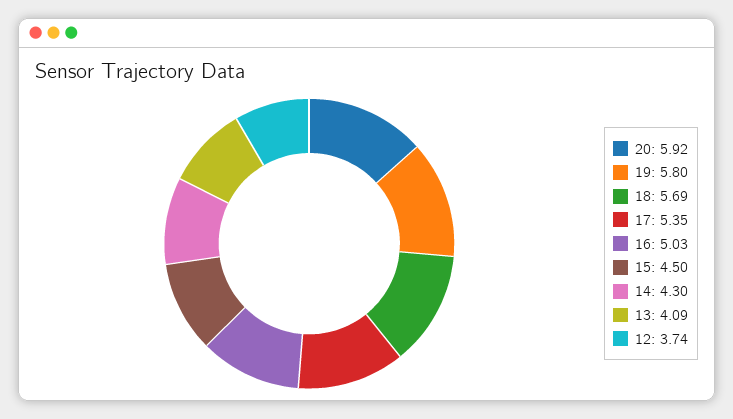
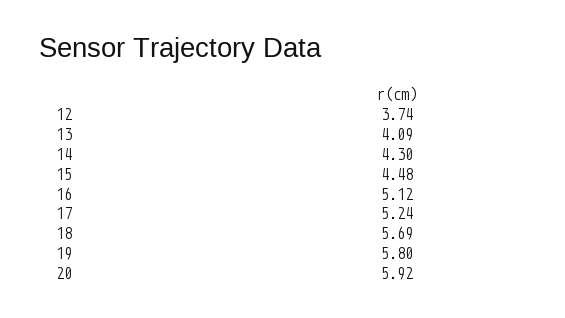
  {
    "20": 5.92,
    "19": 5.8,
    "18": 5.69,
-   "17": 5.35,
+   "17": 5.24,
-   "16": 5.03,
+   "16": 5.12,
-   "15": 4.5,
+   "15": 4.48,
    "14": 4.3,
    "13": 4.09,
    "12": 3.74
  }

